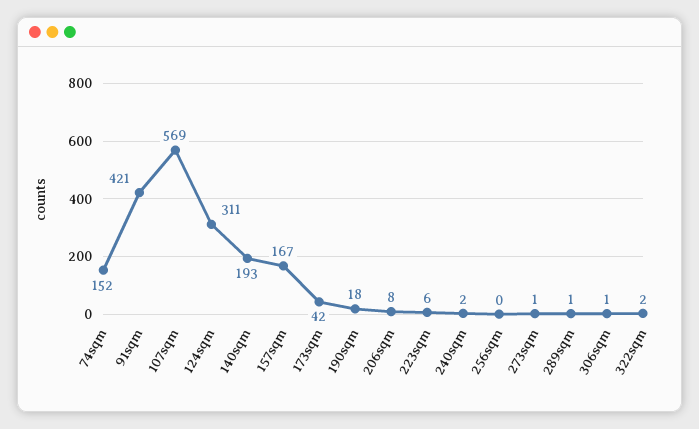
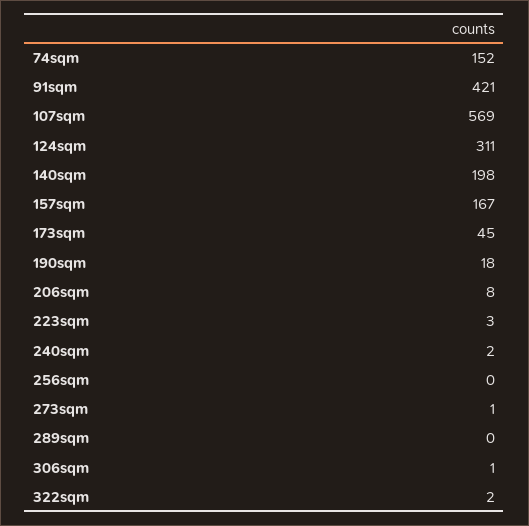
  {
    "74sqm": 152,
    "91sqm": 421,
    "107sqm": 569,
    "124sqm": 311,
-   "140sqm": 193,
+   "140sqm": 198,
    "157sqm": 167,
-   "173sqm": 42,
+   "173sqm": 45,
    "190sqm": 18,
    "206sqm": 8,
-   "223sqm": 6,
+   "223sqm": 3,
    "240sqm": 2,
    "256sqm": 0,
    "273sqm": 1,
-   "289sqm": 1,
+   "289sqm": 0,
    "306sqm": 1,
    "322sqm": 2
  }

